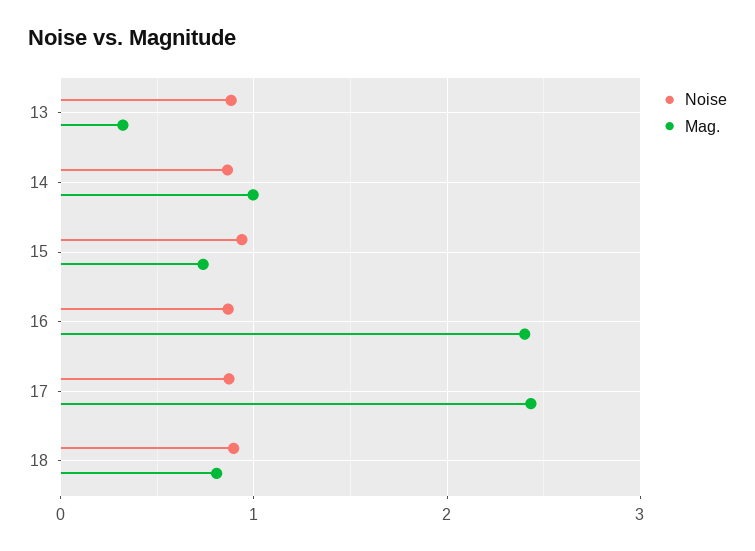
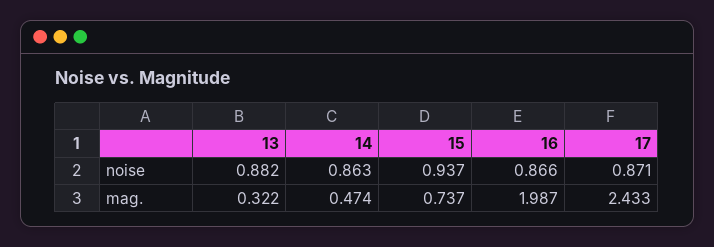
  {
    "Noise": {
      "13": 0.882,
      "14": 0.863,
      "15": 0.937,
      "16": 0.866,
-     "17": 0.871,
+     "17": 0.871
-     "18": 0.9
    },
    "Mag.": {
      "13": 0.322,
-     "14": 1,
+     "14": 0.474,
      "15": 0.737,
-     "16": 2.4,
+     "16": 1.987,
-     "17": 2.433,
+     "17": 2.433
-     "18": 0.8
    }
  }

